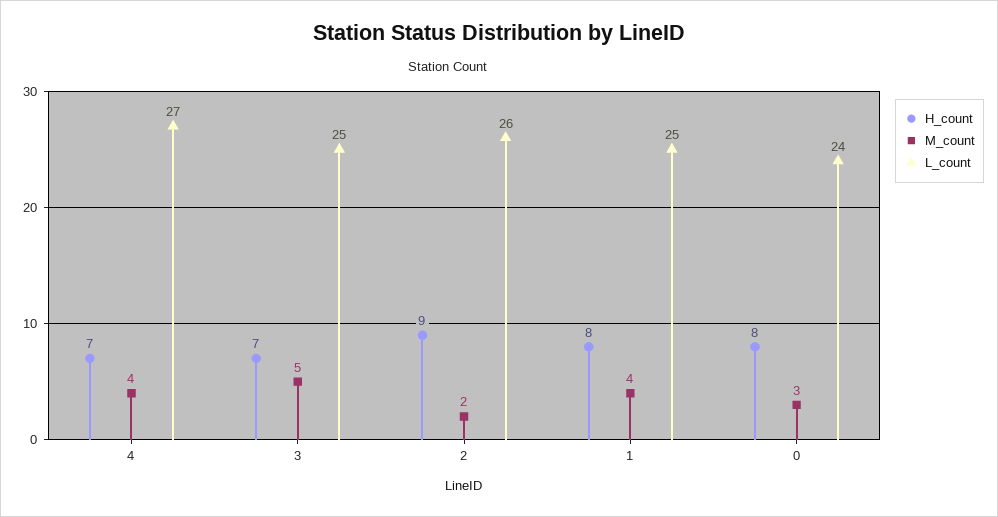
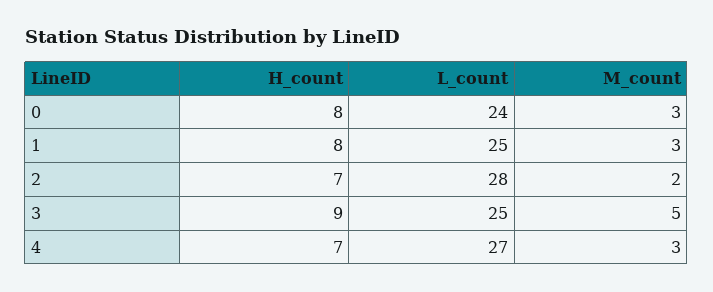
  {
    "H_count": {
      "4": 7,
-     "3": 7,
+     "3": 9,
-     "2": 9,
+     "2": 7,
      "1": 8,
      "0": 8
    },
    "M_count": {
-     "4": 4,
+     "4": 3,
      "3": 5,
      "2": 2,
-     "1": 4,
+     "1": 3,
      "0": 3
    },
    "L_count": {
      "4": 27,
      "3": 25,
-     "2": 26,
+     "2": 28,
      "1": 25,
      "0": 24
    }
  }

